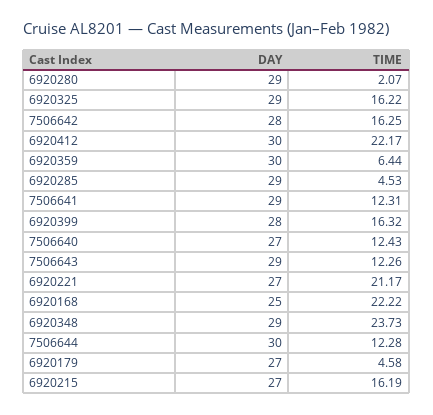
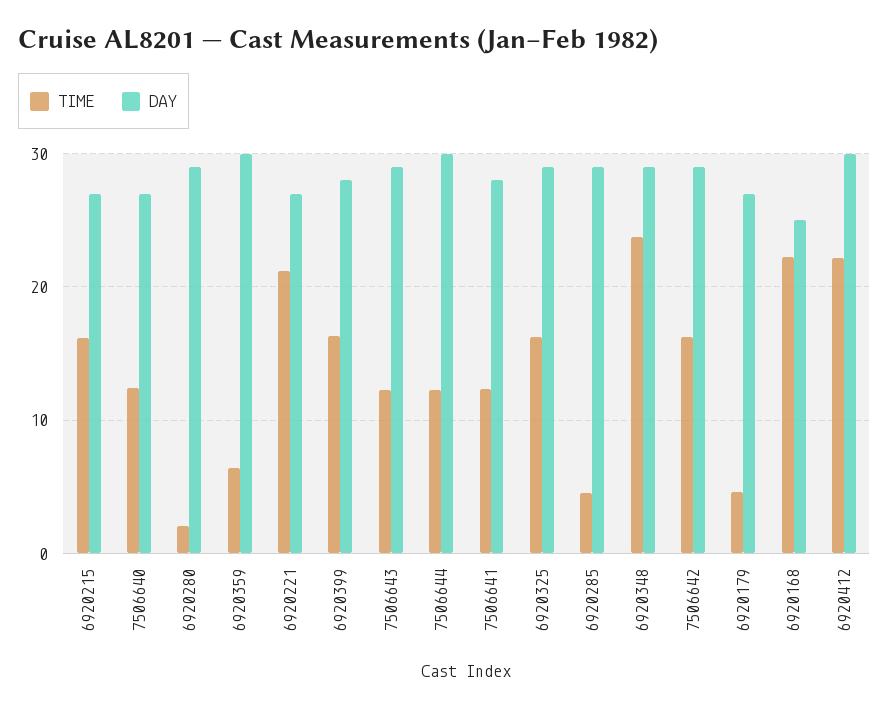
  {
    "DAY": {
      "6920280": 29,
      "6920325": 29,
-     "7506642": 28,
+     "7506642": 29,
      "6920412": 30,
      "6920359": 30,
      "6920285": 29,
-     "7506641": 29,
+     "7506641": 28,
      "6920399": 28,
      "7506640": 27,
      "7506643": 29,
      "6920221": 27,
      "6920168": 25,
      "6920348": 29,
      "7506644": 30,
      "6920179": 27,
      "6920215": 27
    },
    "TIME": {
      "6920280": 2.07,
      "6920325": 16.22,
      "7506642": 16.25,
      "6920412": 22.17,
      "6920359": 6.44,
      "6920285": 4.53,
      "7506641": 12.31,
      "6920399": 16.32,
      "7506640": 12.43,
      "7506643": 12.26,
      "6920221": 21.17,
      "6920168": 22.22,
      "6920348": 23.73,
      "7506644": 12.28,
      "6920179": 4.58,
      "6920215": 16.19
    }
  }

